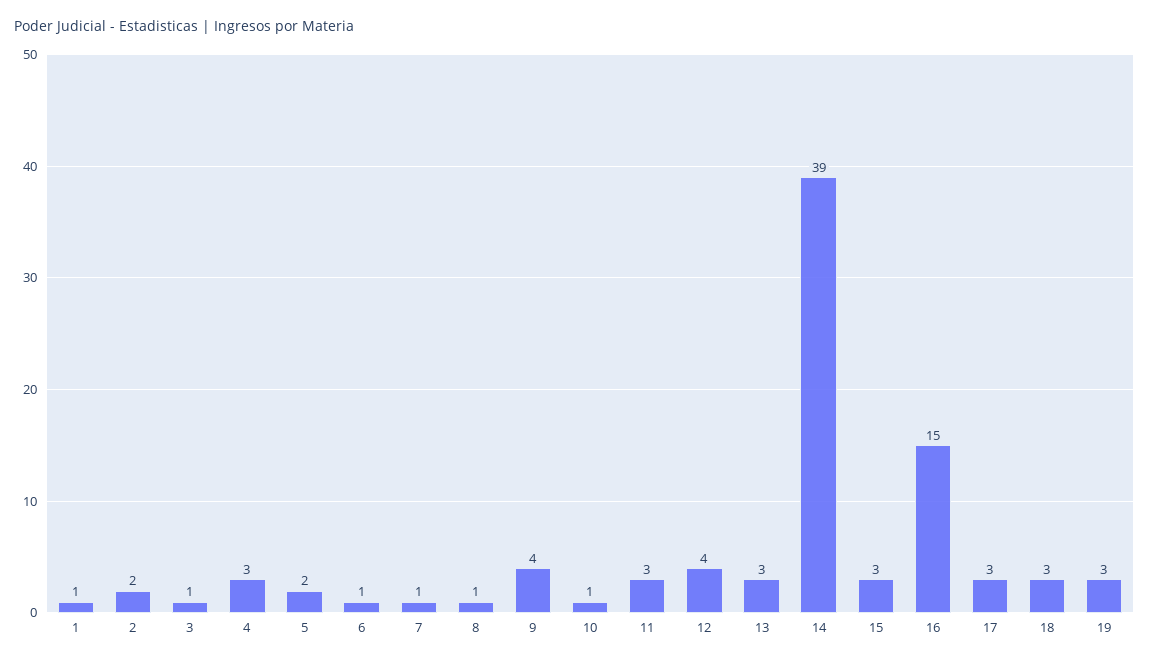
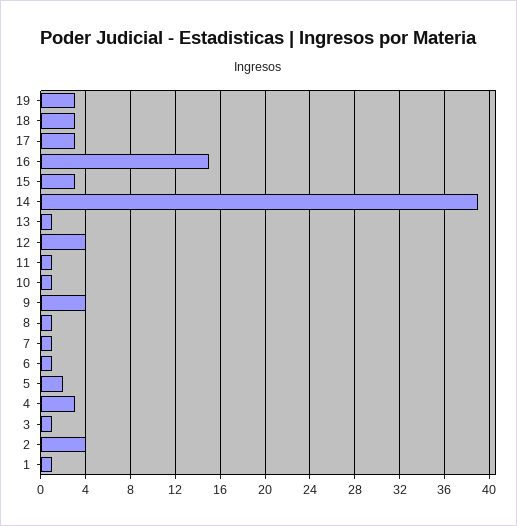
  {
    "1": 1,
-   "2": 2,
+   "2": 4,
    "3": 1,
    "4": 3,
    "5": 2,
    "6": 1,
    "7": 1,
    "8": 1,
    "9": 4,
    "10": 1,
-   "11": 3,
+   "11": 1,
    "12": 4,
-   "13": 3,
+   "13": 1,
    "14": 39,
    "15": 3,
    "16": 15,
    "17": 3,
    "18": 3,
    "19": 3
  }

